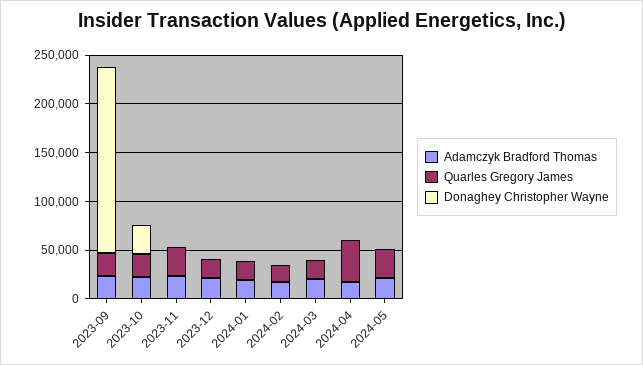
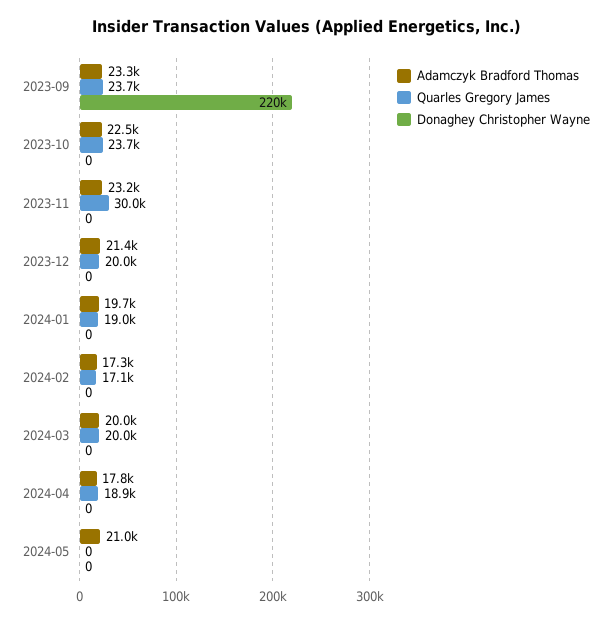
  {
    "Adamczyk Bradford Thomas": {
      "2023-09": 23300,
      "2023-10": 22500,
      "2023-11": 23200,
      "2023-12": 21400,
      "2024-01": 19700,
      "2024-02": 17300,
      "2024-03": 20000,
      "2024-04": 17800,
      "2024-05": 21000
    },
    "Quarles Gregory James": {
      "2023-09": 23700,
      "2023-10": 23700,
      "2023-11": 30000,
      "2023-12": 20000,
      "2024-01": 19000,
      "2024-02": 17100,
      "2024-03": 20000,
-     "2024-04": 40000,
+     "2024-04": 18900,
-     "2024-05": 30000
+     "2024-05": 0
    },
    "Donaghey Christopher Wayne": {
-     "2023-09": 190000,
+     "2023-09": 220000,
-     "2023-10": 30000,
+     "2023-10": 0,
      "2023-11": 0,
      "2023-12": 0,
      "2024-01": 0,
      "2024-02": 0,
      "2024-03": 0,
      "2024-04": 0,
      "2024-05": 0
    }
  }

